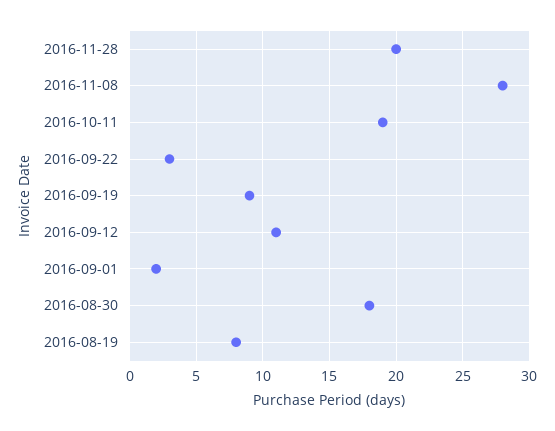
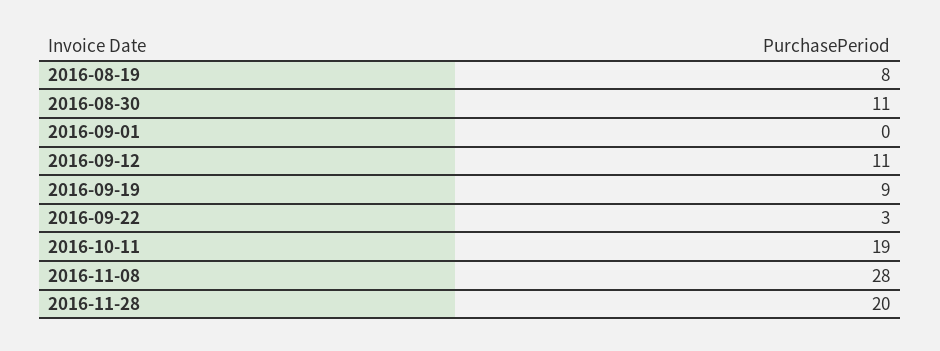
  {
    "2016-11-28": 20,
    "2016-11-08": 28,
    "2016-10-11": 19,
    "2016-09-22": 3,
    "2016-09-19": 9,
    "2016-09-12": 11,
-   "2016-09-01": 2,
+   "2016-09-01": 0,
-   "2016-08-30": 18,
+   "2016-08-30": 11,
    "2016-08-19": 8
  }

